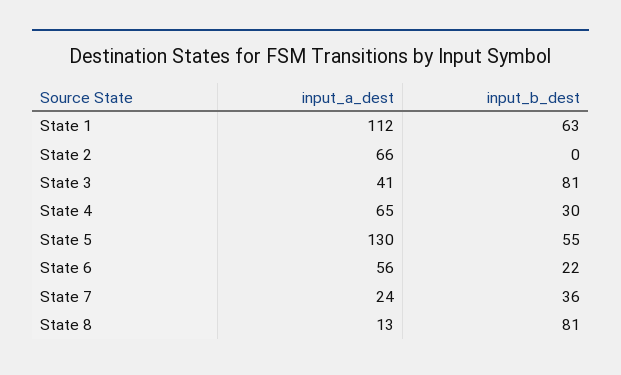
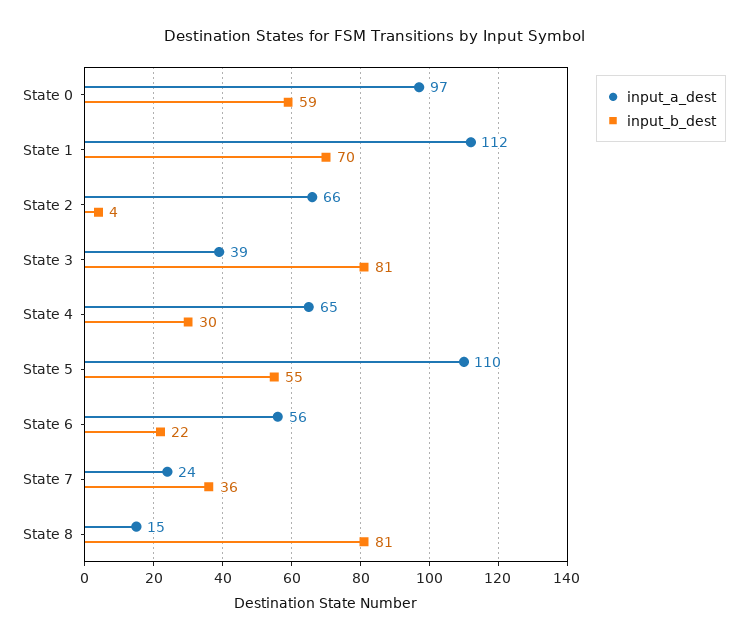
  {
    "input_a_dest": {
      "State 1": 112,
      "State 2": 66,
-     "State 3": 41,
+     "State 3": 39,
      "State 4": 65,
-     "State 5": 130,
+     "State 5": 110,
      "State 6": 56,
      "State 7": 24,
-     "State 8": 13
+     "State 8": 15,
+     "State 0": 97
    },
    "input_b_dest": {
-     "State 1": 63,
+     "State 1": 70,
-     "State 2": 0,
+     "State 2": 4,
      "State 3": 81,
      "State 4": 30,
      "State 5": 55,
      "State 6": 22,
      "State 7": 36,
-     "State 8": 81
+     "State 8": 81,
+     "State 0": 59
    }
  }

